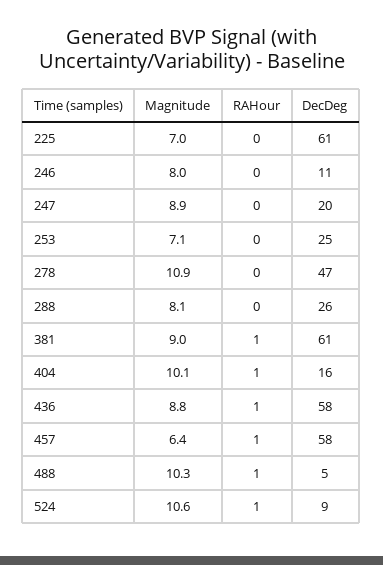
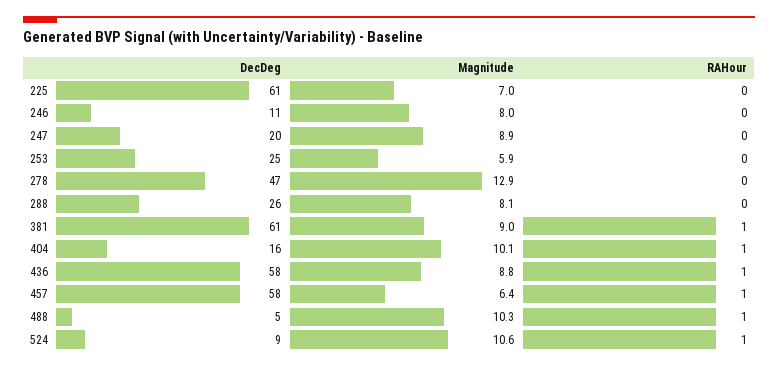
  {
    "Magnitude": {
      "225": 7,
      "246": 8,
      "247": 8.9,
-     "253": 7.1,
+     "253": 5.9,
-     "278": 10.9,
+     "278": 12.9,
      "288": 8.1,
      "381": 9,
      "404": 10.1,
      "436": 8.8,
      "457": 6.4,
      "488": 10.3,
      "524": 10.6
    },
    "RAHour": {
      "225": 0,
      "246": 0,
      "247": 0,
      "253": 0,
      "278": 0,
      "288": 0,
      "381": 1,
      "404": 1,
      "436": 1,
      "457": 1,
      "488": 1,
      "524": 1
    },
    "DecDeg": {
      "225": 61,
      "246": 11,
      "247": 20,
      "253": 25,
      "278": 47,
      "288": 26,
      "381": 61,
      "404": 16,
      "436": 58,
      "457": 58,
      "488": 5,
      "524": 9
    }
  }

